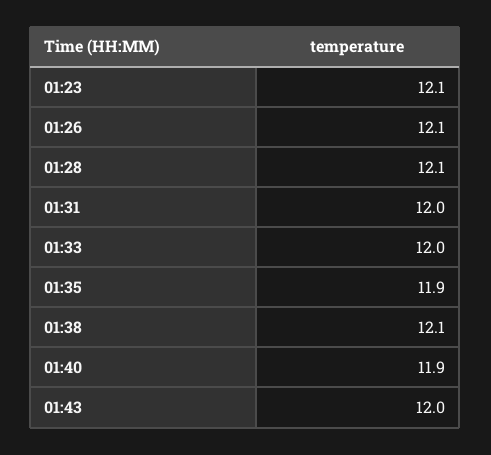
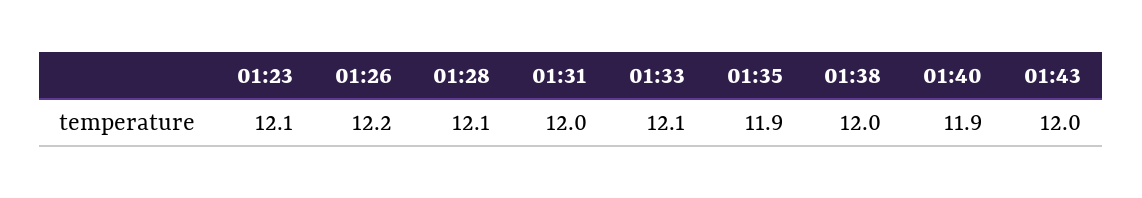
  {
    "01:23": 12.1,
-   "01:26": 12.1,
+   "01:26": 12.2,
    "01:28": 12.1,
    "01:31": 12,
-   "01:33": 12,
+   "01:33": 12.1,
    "01:35": 11.9,
-   "01:38": 12.1,
+   "01:38": 12,
    "01:40": 11.9,
    "01:43": 12
  }

